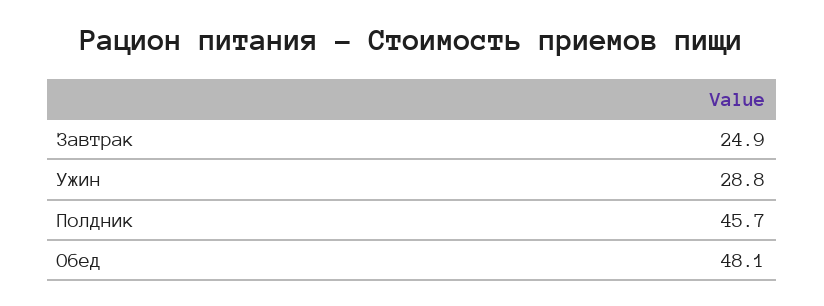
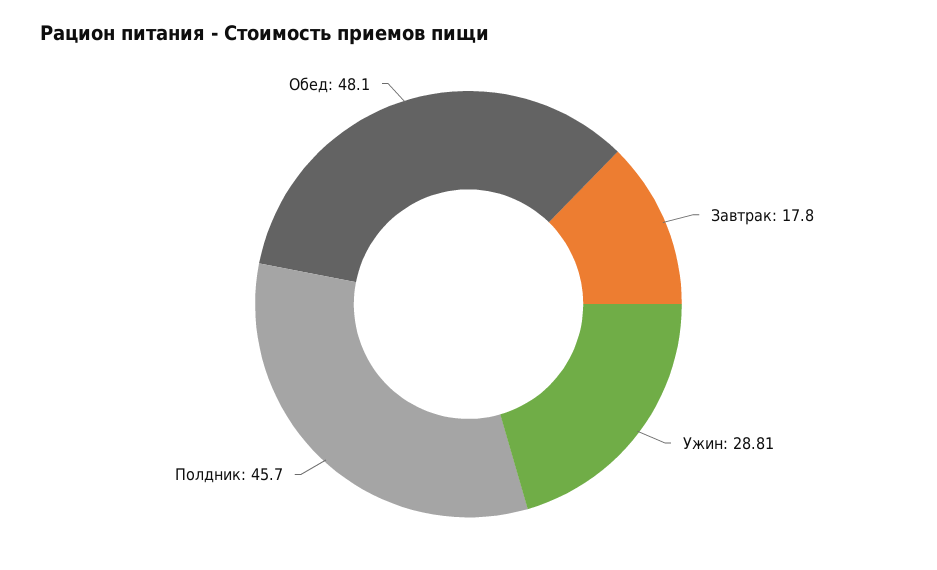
  {
-   "Завтрак": 24.9,
+   "Завтрак": 17.8,
    "Ужин": 28.81,
    "Полдник": 45.7,
    "Обед": 48.1
  }

